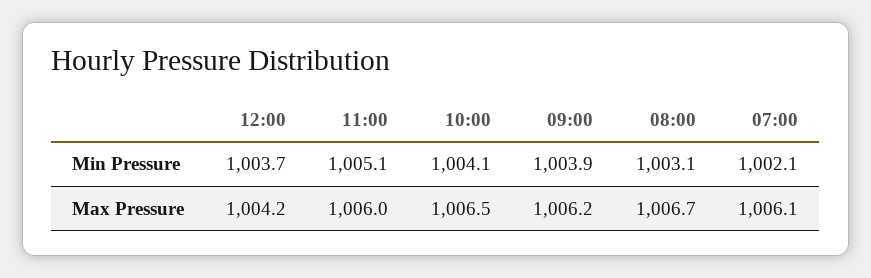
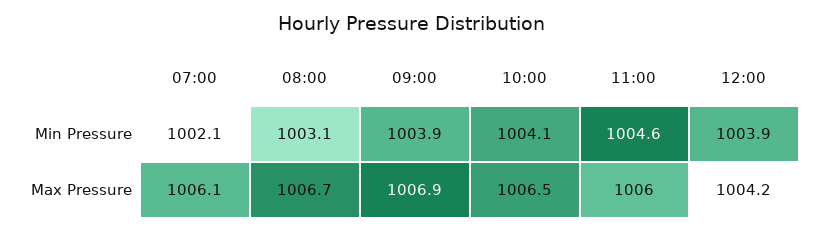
  {
    "12:00": {
-     "Min Pressure": 1003.7,
+     "Min Pressure": 1003.9,
      "Max Pressure": 1004.2
    },
    "11:00": {
-     "Min Pressure": 1005.1,
+     "Min Pressure": 1004.6,
      "Max Pressure": 1006
    },
    "10:00": {
      "Min Pressure": 1004.1,
      "Max Pressure": 1006.5
    },
    "09:00": {
      "Min Pressure": 1003.9,
-     "Max Pressure": 1006.2
+     "Max Pressure": 1006.9
    },
    "08:00": {
      "Min Pressure": 1003.1,
      "Max Pressure": 1006.7
    },
    "07:00": {
      "Min Pressure": 1002.1,
      "Max Pressure": 1006.1
    }
  }

